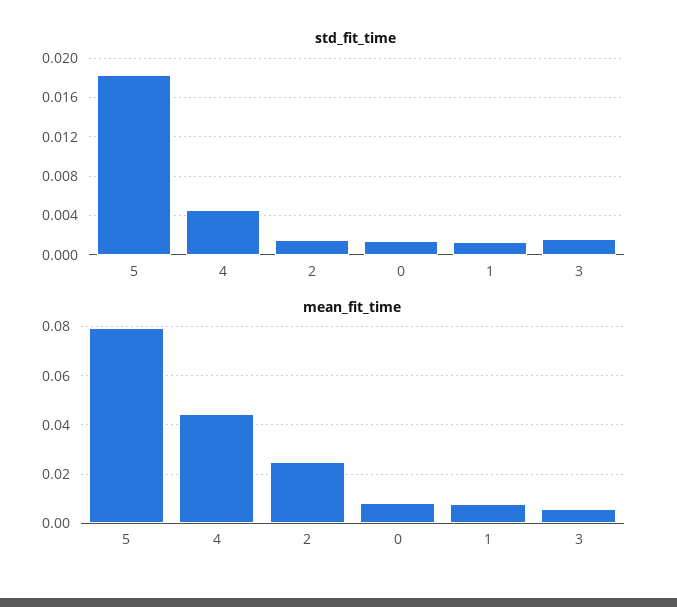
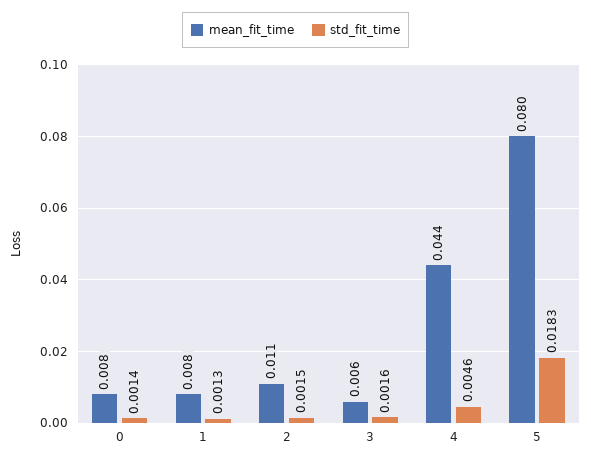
  {
    "std_fit_time": {
      "5": 0.0183,
      "4": 0.0046,
      "2": 0.0015,
      "0": 0.0014,
      "1": 0.0013,
      "3": 0.0016
    },
    "mean_fit_time": {
      "5": 0.08,
      "4": 0.044,
-     "2": 0.025,
+     "2": 0.011,
      "0": 0.008,
      "1": 0.008,
      "3": 0.006
    }
  }

